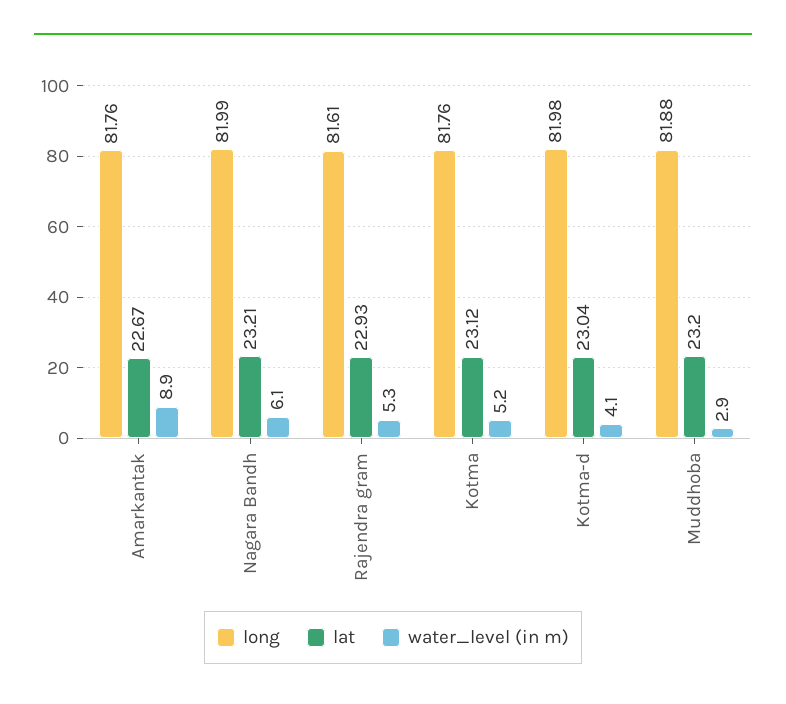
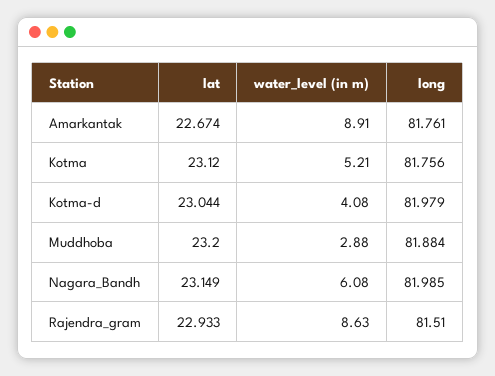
  {
    "long": {
      "Amarkantak": 81.761,
      "Nagara Bandh": 81.985,
-     "Rajendra gram": 81.61,
+     "Rajendra gram": 81.51,
      "Kotma": 81.756,
      "Kotma-d": 81.979,
      "Muddhoba": 81.884
    },
    "lat": {
      "Amarkantak": 22.674,
-     "Nagara Bandh": 23.21,
+     "Nagara Bandh": 23.149,
      "Rajendra gram": 22.933,
      "Kotma": 23.12,
      "Kotma-d": 23.044,
      "Muddhoba": 23.2
    },
    "water_level (in m)": {
      "Amarkantak": 8.91,
      "Nagara Bandh": 6.08,
-     "Rajendra gram": 5.3,
+     "Rajendra gram": 8.63,
      "Kotma": 5.21,
      "Kotma-d": 4.08,
      "Muddhoba": 2.88
    }
  }

